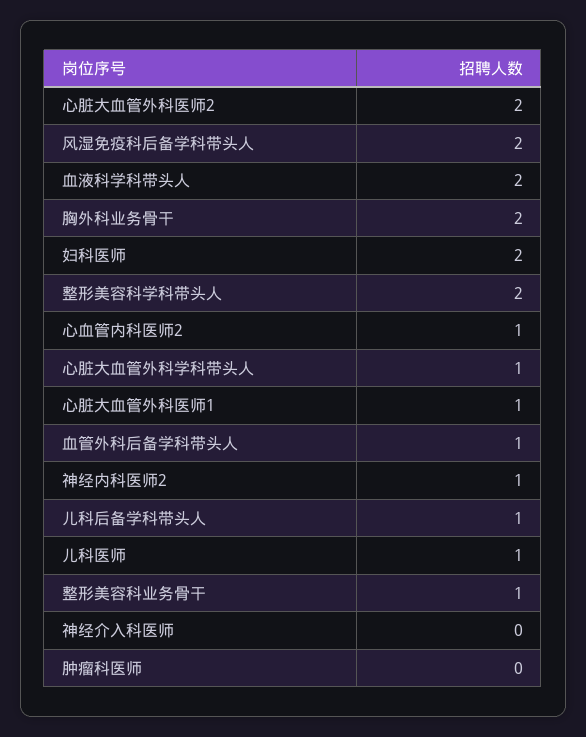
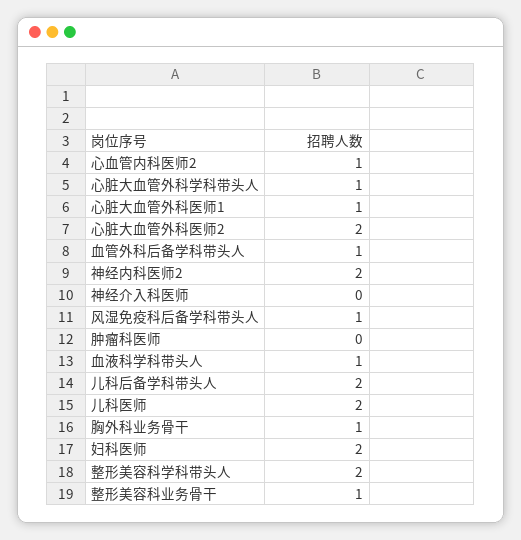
  {
    "心脏大血管外科医师2": 2,
-   "风湿免疫科后备学科带头人": 2,
+   "风湿免疫科后备学科带头人": 1,
-   "血液科学科带头人": 2,
+   "血液科学科带头人": 1,
-   "胸外科业务骨干": 2,
+   "胸外科业务骨干": 1,
    "妇科医师": 2,
    "整形美容科学科带头人": 2,
    "心血管内科医师2": 1,
    "心脏大血管外科学科带头人": 1,
    "心脏大血管外科医师1": 1,
    "血管外科后备学科带头人": 1,
-   "神经内科医师2": 1,
+   "神经内科医师2": 2,
-   "儿科后备学科带头人": 1,
+   "儿科后备学科带头人": 2,
-   "儿科医师": 1,
+   "儿科医师": 2,
    "整形美容科业务骨干": 1,
    "神经介入科医师": 0,
    "肿瘤科医师": 0
  }

